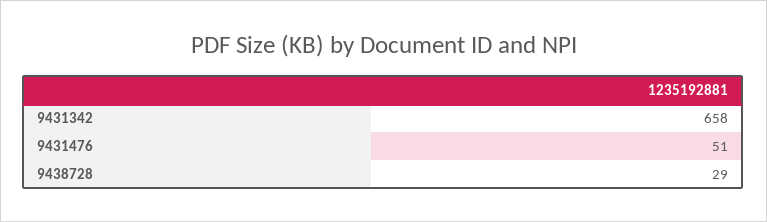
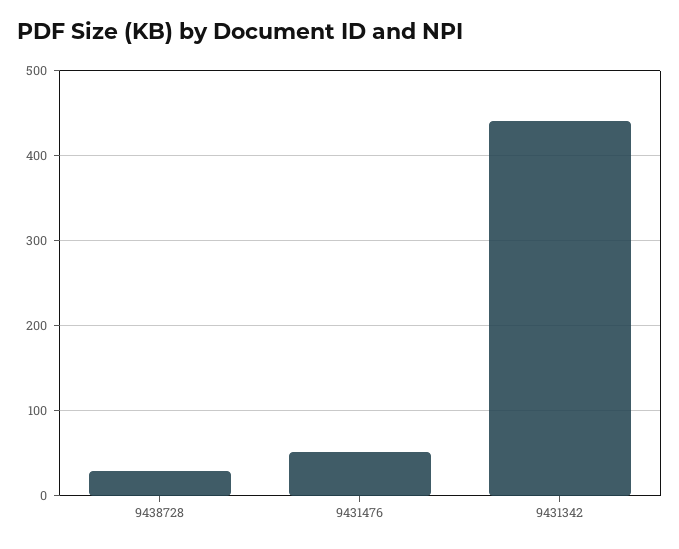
  {
-   "9431342": 658,
+   "9431342": 440,
    "9431476": 51,
    "9438728": 29
  }

